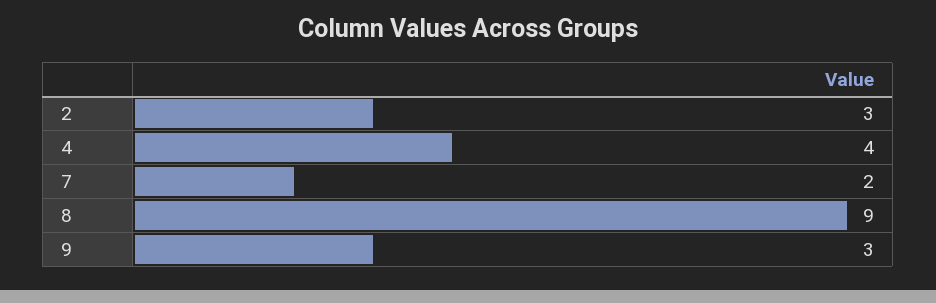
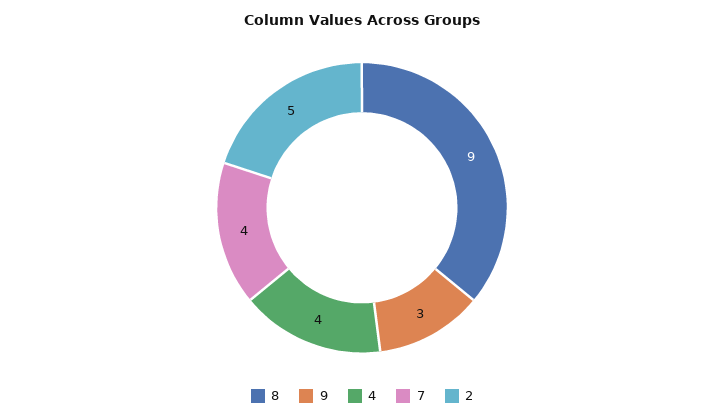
  {
-   "2": 3,
+   "2": 5,
    "4": 4,
-   "7": 2,
+   "7": 4,
    "8": 9,
    "9": 3
  }

